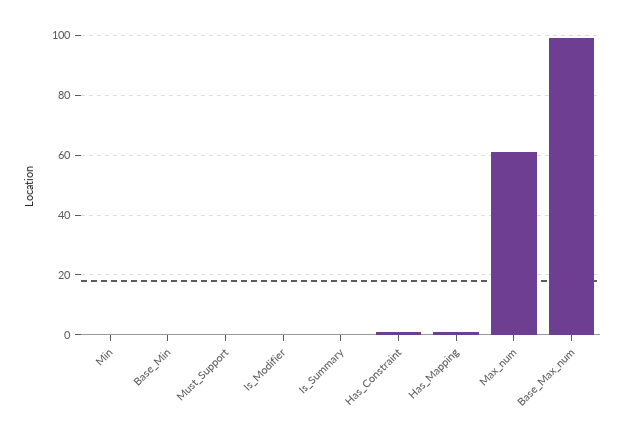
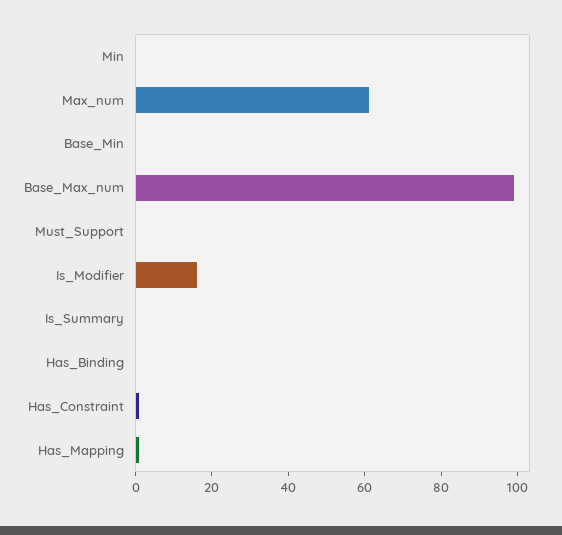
  {
    "Min": 0,
    "Base_Min": 0,
    "Must_Support": 0,
-   "Is_Modifier": 0,
+   "Is_Modifier": 15,
    "Is_Summary": 0,
    "Has_Constraint": 0,
    "Has_Mapping": 0,
    "Max_num": 60,
-   "Base_Max_num": 100
+   "Base_Max_num": 100,
+   "Has_Binding": 0
  }

